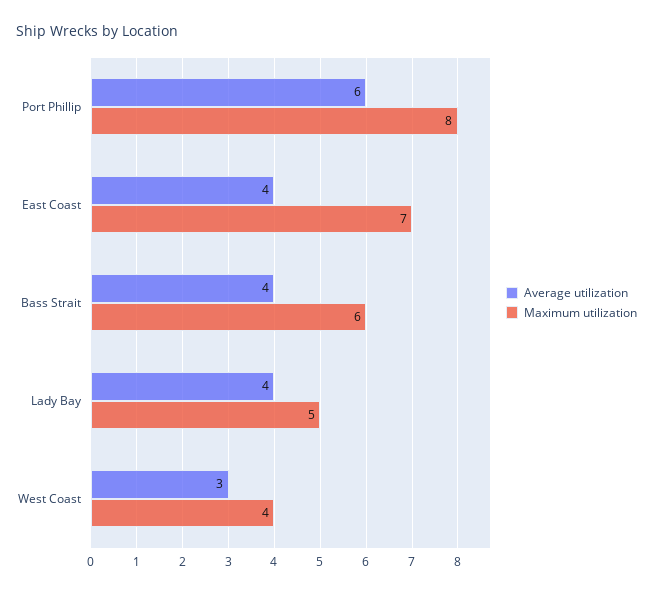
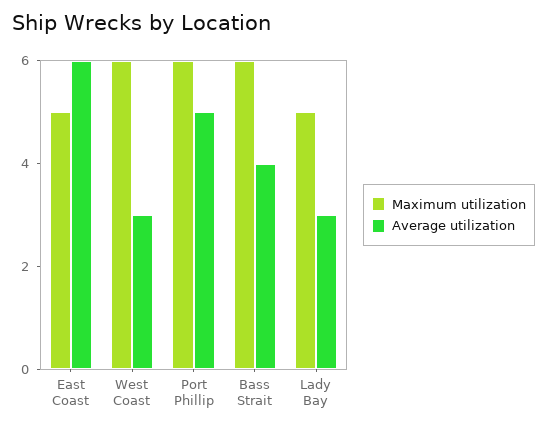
  {
    "Average utilization": {
-     "Port Phillip": 6,
+     "Port Phillip": 5,
-     "East Coast": 4,
+     "East Coast": 6,
      "Bass Strait": 4,
-     "Lady Bay": 4,
+     "Lady Bay": 3,
      "West Coast": 3
    },
    "Maximum utilization": {
-     "Port Phillip": 8,
+     "Port Phillip": 6,
-     "East Coast": 7,
+     "East Coast": 5,
      "Bass Strait": 6,
      "Lady Bay": 5,
-     "West Coast": 4
+     "West Coast": 6
    }
  }

